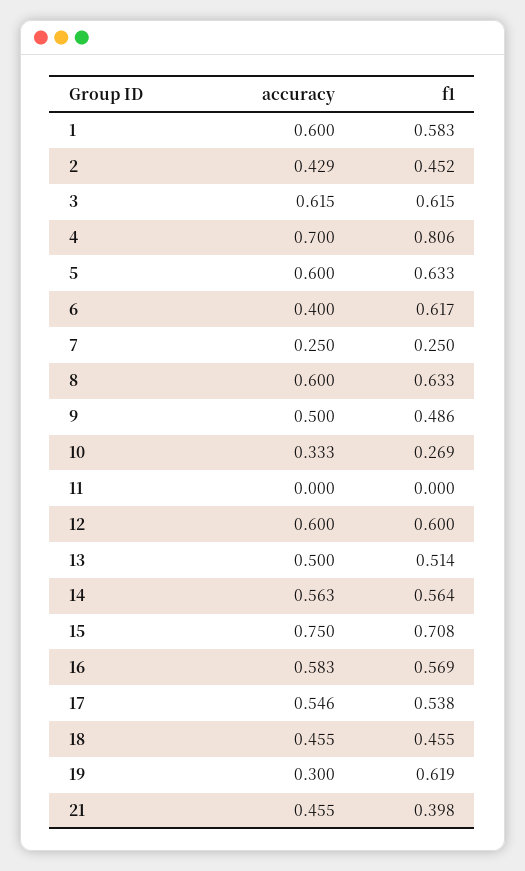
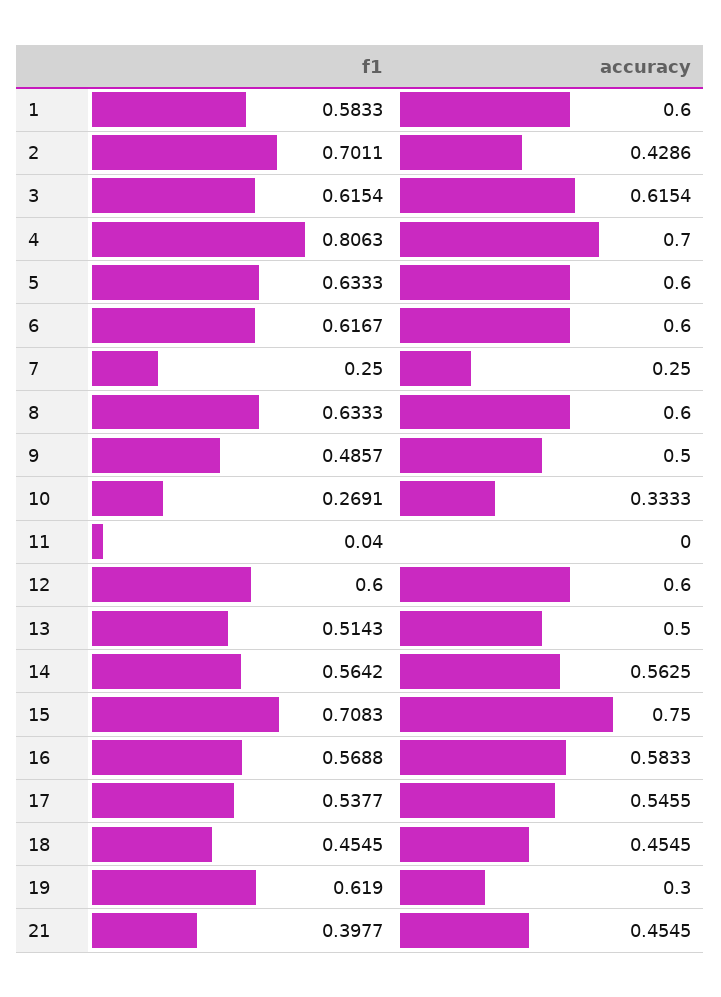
  {
    "accuracy": {
      "1": 0.6,
      "2": 0.4286,
      "3": 0.6154,
      "4": 0.7,
      "5": 0.6,
-     "6": 0.4,
+     "6": 0.6,
      "7": 0.25,
      "8": 0.6,
      "9": 0.5,
      "10": 0.3333,
      "11": 0,
      "12": 0.6,
      "13": 0.5,
      "14": 0.5625,
      "15": 0.75,
      "16": 0.5833,
      "17": 0.5455,
      "18": 0.4545,
      "19": 0.3,
      "21": 0.4545
    },
    "f1": {
      "1": 0.5833,
-     "2": 0.452,
+     "2": 0.7011,
      "3": 0.6154,
      "4": 0.8063,
      "5": 0.6333,
      "6": 0.6167,
      "7": 0.25,
      "8": 0.6333,
      "9": 0.4857,
      "10": 0.2691,
-     "11": 0,
+     "11": 0.04,
      "12": 0.6,
      "13": 0.5143,
      "14": 0.5642,
      "15": 0.7083,
      "16": 0.5688,
      "17": 0.5377,
      "18": 0.4545,
      "19": 0.619,
      "21": 0.3977
    }
  }

